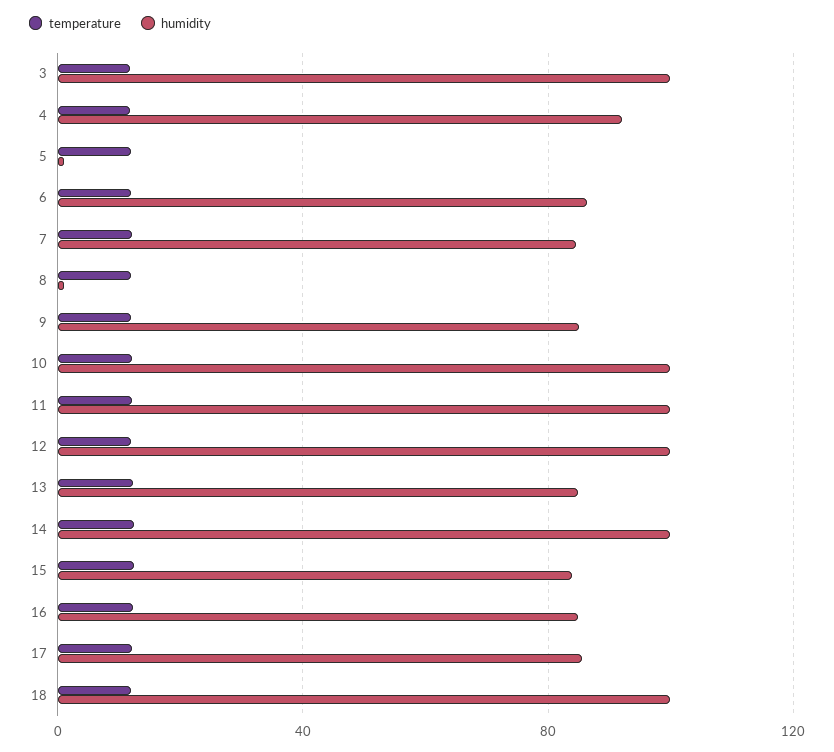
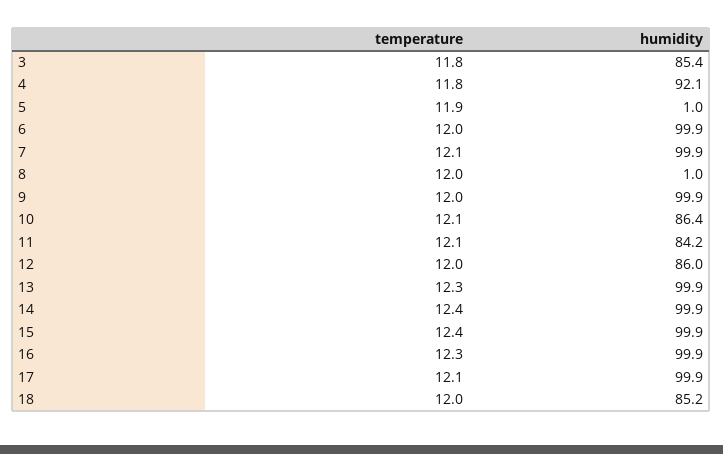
  {
    "temperature": {
      "3": 11.8,
      "4": 11.8,
      "5": 11.9,
      "6": 12,
      "7": 12.1,
      "8": 12,
      "9": 12,
      "10": 12.1,
      "11": 12.1,
      "12": 12,
      "13": 12.3,
      "14": 12.4,
      "15": 12.4,
      "16": 12.3,
      "17": 12.1,
      "18": 12
    },
    "humidity": {
-     "3": 100,
+     "3": 85.4,
      "4": 92.1,
      "5": 1,
-     "6": 85,
+     "6": 99.9,
-     "7": 85,
+     "7": 99.9,
      "8": 1,
-     "9": 85,
+     "9": 99.9,
-     "10": 100,
+     "10": 86.4,
-     "11": 100,
+     "11": 84.2,
-     "12": 100,
+     "12": 86,
-     "13": 85,
+     "13": 99.9,
      "14": 99.9,
-     "15": 85,
+     "15": 99.9,
-     "16": 85,
+     "16": 99.9,
-     "17": 85,
+     "17": 99.9,
-     "18": 100
+     "18": 85.2
    }
  }

